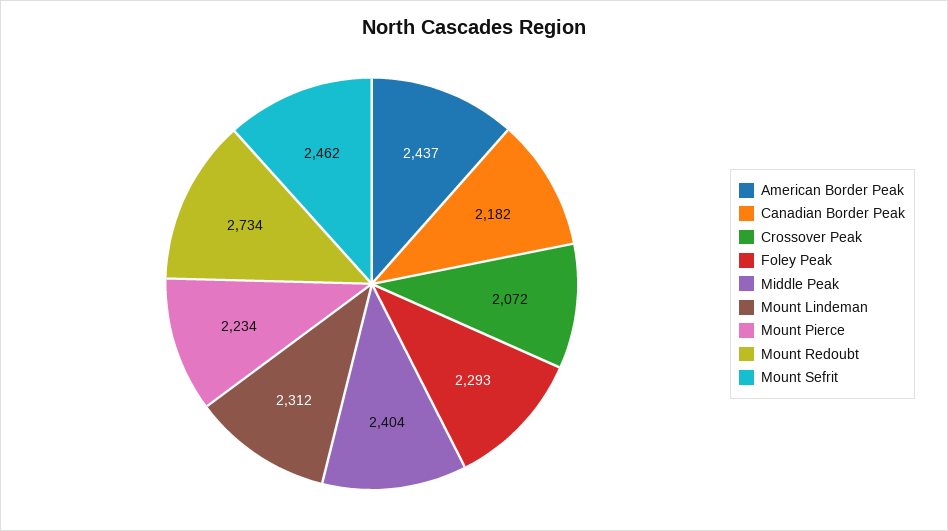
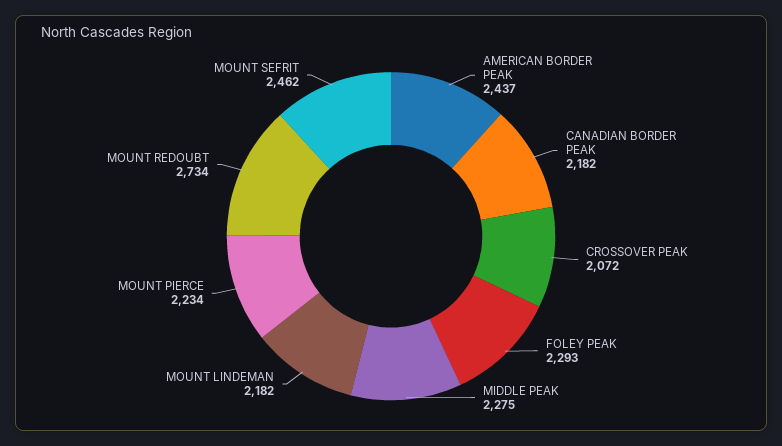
  {
    "American Border Peak": 2437,
    "Canadian Border Peak": 2182,
    "Crossover Peak": 2072,
    "Foley Peak": 2293,
-   "Middle Peak": 2404,
+   "Middle Peak": 2275,
-   "Mount Lindeman": 2312,
+   "Mount Lindeman": 2182,
    "Mount Pierce": 2234,
    "Mount Redoubt": 2734,
    "Mount Sefrit": 2462
  }

